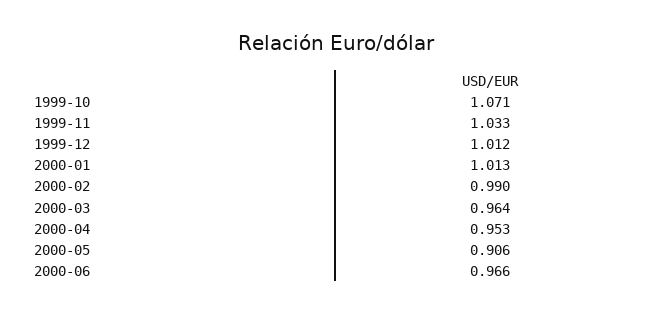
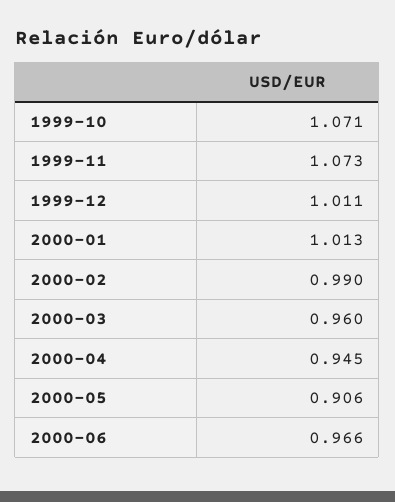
  {
    "1999-10": 1.071,
-   "1999-11": 1.033,
+   "1999-11": 1.073,
-   "1999-12": 1.012,
+   "1999-12": 1.011,
    "2000-01": 1.013,
    "2000-02": 0.99,
-   "2000-03": 0.964,
+   "2000-03": 0.96,
-   "2000-04": 0.953,
+   "2000-04": 0.945,
    "2000-05": 0.906,
    "2000-06": 0.966
  }

